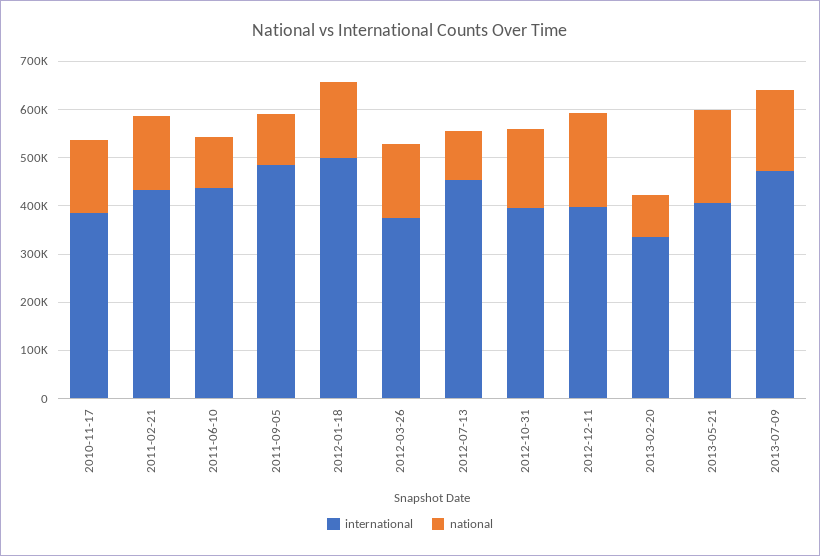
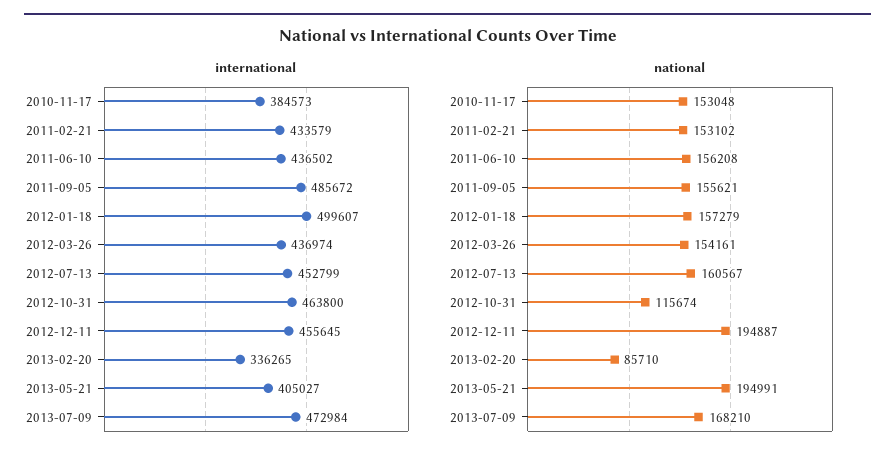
  {
    "international": {
      "2010-11-17": 384573,
      "2011-02-21": 433579,
      "2011-06-10": 436502,
      "2011-09-05": 485672,
      "2012-01-18": 499607,
-     "2012-03-26": 380000,
+     "2012-03-26": 436974,
      "2012-07-13": 452799,
-     "2012-10-31": 400000,
+     "2012-10-31": 463800,
-     "2012-12-11": 400000,
+     "2012-12-11": 455645,
      "2013-02-20": 336265,
      "2013-05-21": 405027,
      "2013-07-09": 472984
    },
    "national": {
      "2010-11-17": 153048,
      "2011-02-21": 153102,
-     "2011-06-10": 100000,
+     "2011-06-10": 156208,
-     "2011-09-05": 100000,
+     "2011-09-05": 155621,
      "2012-01-18": 157279,
      "2012-03-26": 154161,
-     "2012-07-13": 100000,
+     "2012-07-13": 160567,
-     "2012-10-31": 160000,
+     "2012-10-31": 115674,
      "2012-12-11": 194887,
      "2013-02-20": 85710,
      "2013-05-21": 194991,
      "2013-07-09": 168210
    }
  }

